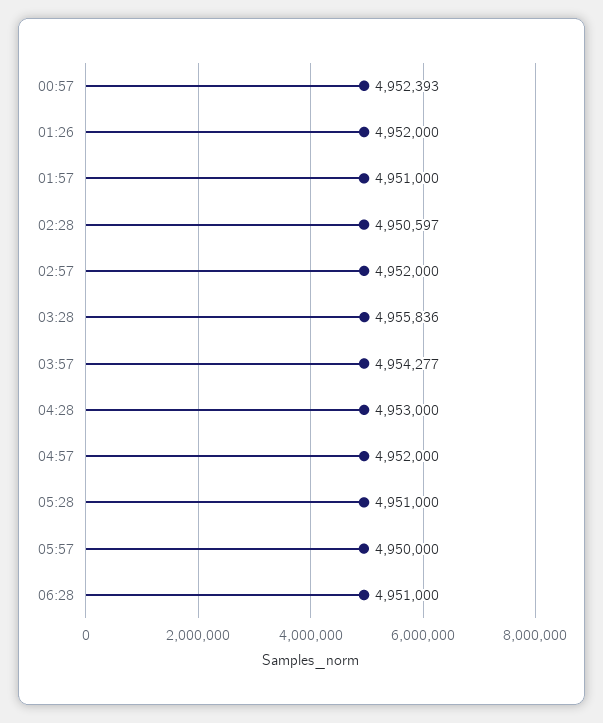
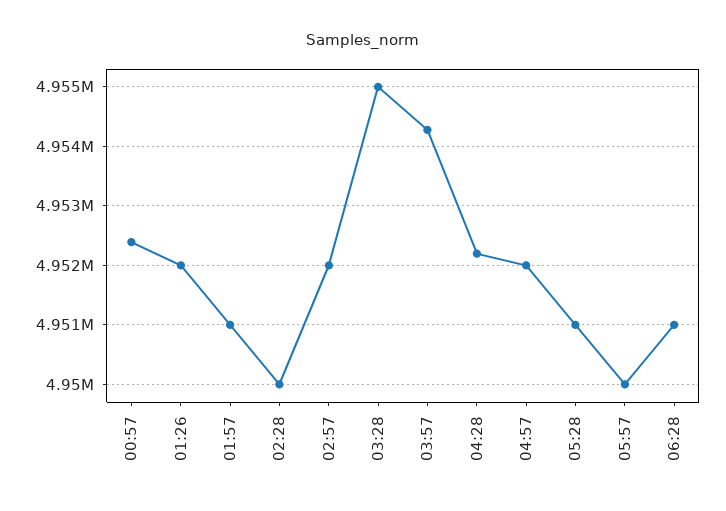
  {
    "00:57": 4952393,
    "01:26": 4952000,
    "01:57": 4951000,
-   "02:28": 4950597,
+   "02:28": 4950000,
    "02:57": 4952000,
-   "03:28": 4955836,
+   "03:28": 4955000,
    "03:57": 4954277,
-   "04:28": 4953000,
+   "04:28": 4952200,
    "04:57": 4952000,
    "05:28": 4951000,
    "05:57": 4950000,
    "06:28": 4951000
  }

